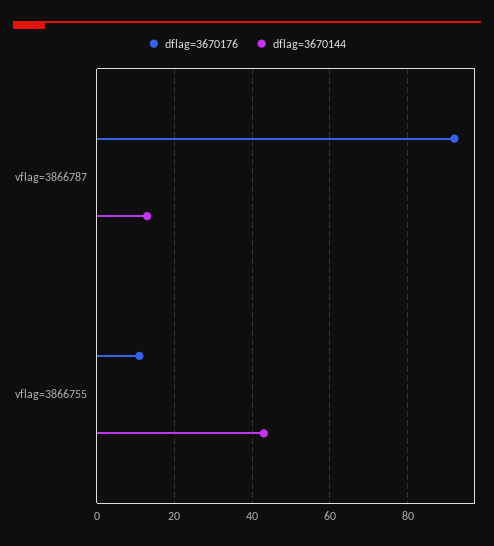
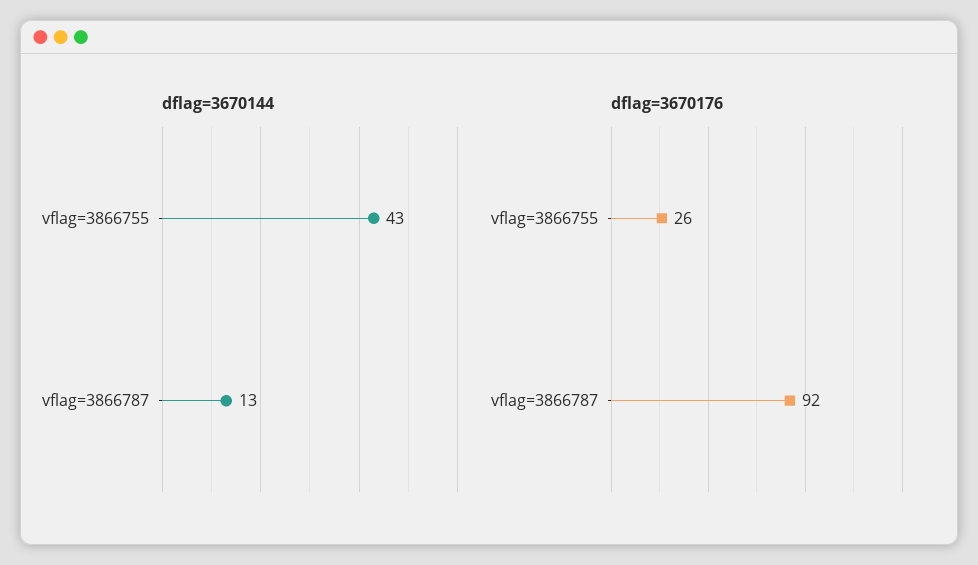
  {
    "dflag=3670176": {
      "vflag=3866787": 92,
-     "vflag=3866755": 10
+     "vflag=3866755": 26
    },
    "dflag=3670144": {
      "vflag=3866787": 13,
      "vflag=3866755": 43
    }
  }

